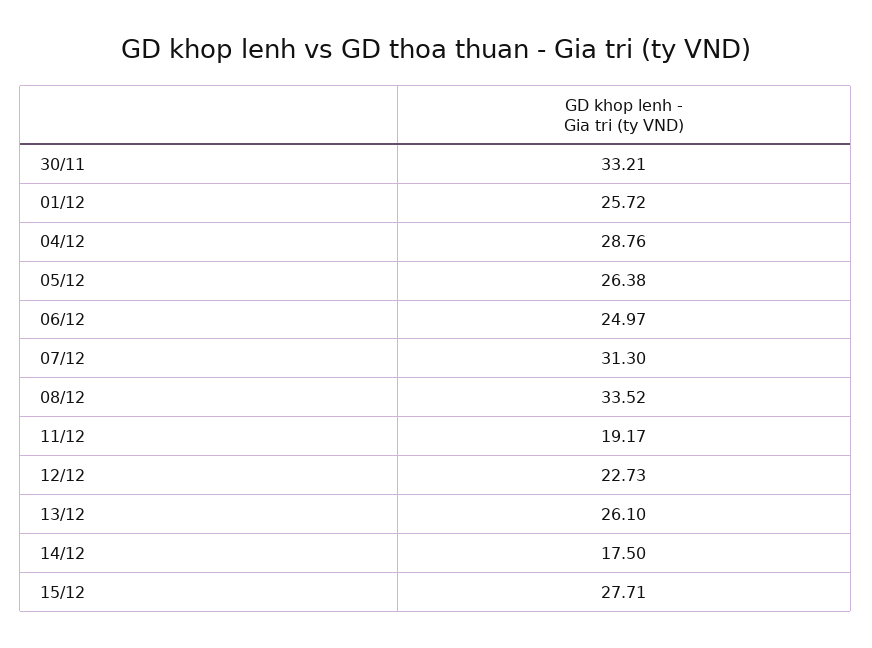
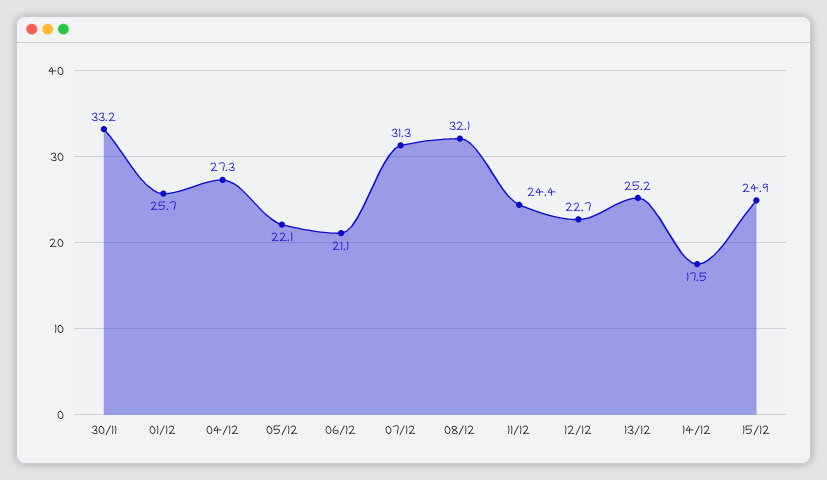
  {
    "30/11": 33.21,
    "01/12": 25.72,
-   "04/12": 28.76,
+   "04/12": 27.3,
-   "05/12": 26.38,
+   "05/12": 22.1,
-   "06/12": 24.97,
+   "06/12": 21.1,
    "07/12": 31.3,
-   "08/12": 33.52,
+   "08/12": 32.1,
-   "11/12": 19.17,
+   "11/12": 24.4,
    "12/12": 22.73,
-   "13/12": 26.1,
+   "13/12": 25.2,
    "14/12": 17.5,
-   "15/12": 27.71
+   "15/12": 24.9
  }

